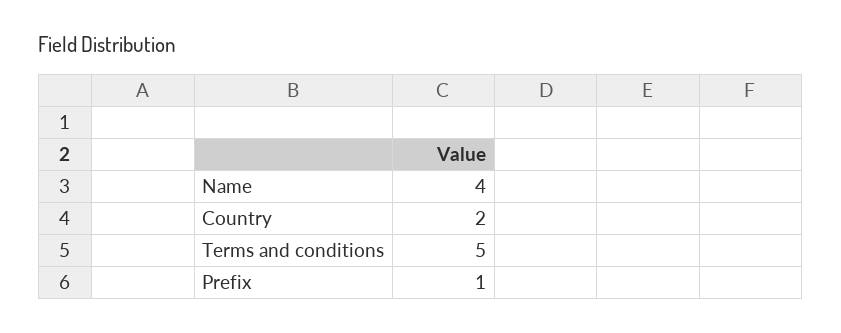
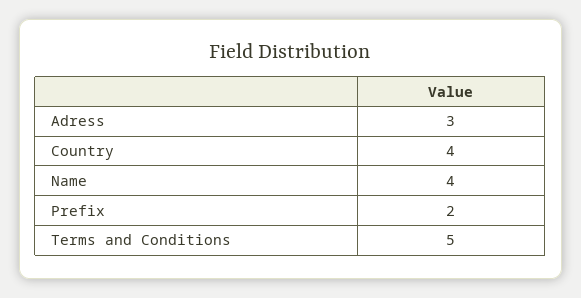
  {
    "Name": 4,
-   "Country": 2,
+   "Country": 4,
    "Terms and conditions": 5,
-   "Prefix": 1
+   "Prefix": 2,
+   "Adress": 3
  }

